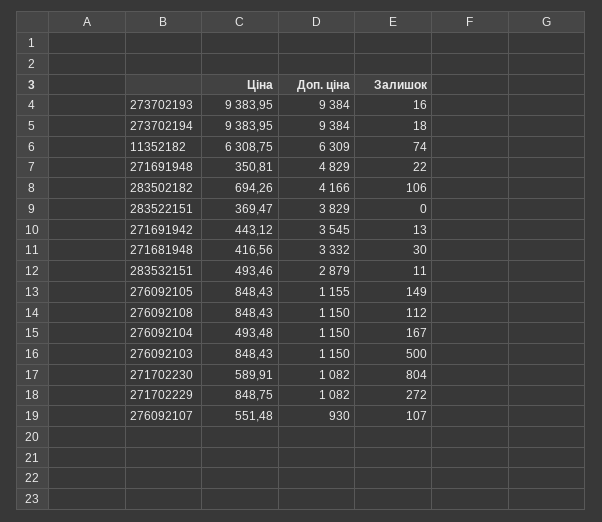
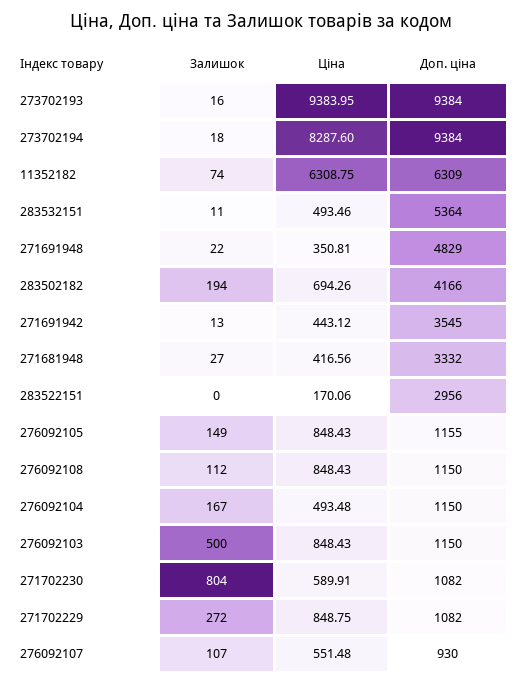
  {
    "Ціна": {
      "273702193": 9383.95,
-     "273702194": 9383.95,
+     "273702194": 8287.6,
      "11352182": 6308.75,
      "271691948": 350.81,
      "283502182": 694.26,
-     "283522151": 369.47,
+     "283522151": 170.06,
      "271691942": 443.12,
      "271681948": 416.56,
      "283532151": 493.46,
      "276092105": 848.43,
      "276092108": 848.43,
      "276092104": 493.48,
      "276092103": 848.43,
      "271702230": 589.91,
      "271702229": 848.75,
      "276092107": 551.48
    },
    "Доп. ціна": {
      "273702193": 9384,
      "273702194": 9384,
      "11352182": 6309,
      "271691948": 4829,
      "283502182": 4166,
-     "283522151": 3829,
+     "283522151": 2956,
      "271691942": 3545,
      "271681948": 3332,
-     "283532151": 2879,
+     "283532151": 5364,
      "276092105": 1155,
      "276092108": 1150,
      "276092104": 1150,
      "276092103": 1150,
      "271702230": 1082,
      "271702229": 1082,
      "276092107": 930
    },
    "Залишок": {
      "273702193": 16,
      "273702194": 18,
      "11352182": 74,
      "271691948": 22,
-     "283502182": 106,
+     "283502182": 194,
      "283522151": 0,
      "271691942": 13,
-     "271681948": 30,
+     "271681948": 27,
      "283532151": 11,
      "276092105": 149,
      "276092108": 112,
      "276092104": 167,
      "276092103": 500,
      "271702230": 804,
      "271702229": 272,
      "276092107": 107
    }
  }

